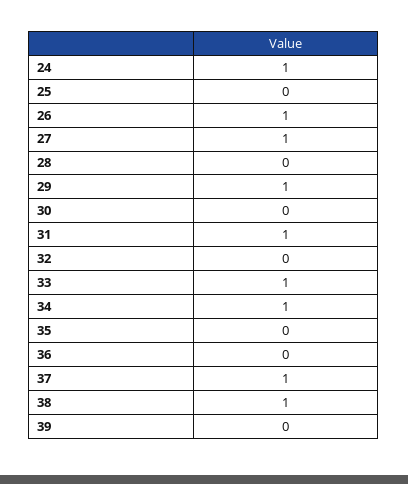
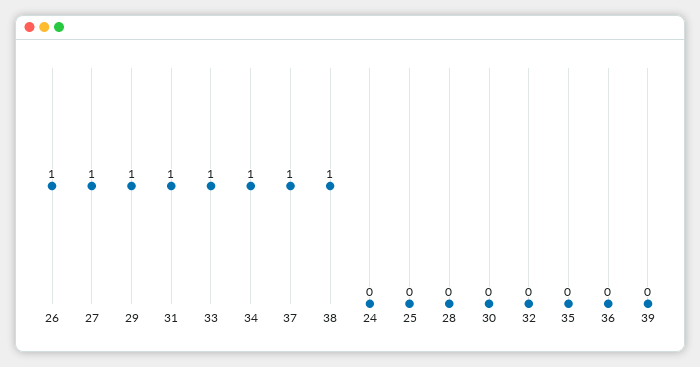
  {
-   "24": 1,
+   "24": 0,
    "25": 0,
    "26": 1,
    "27": 1,
    "28": 0,
    "29": 1,
    "30": 0,
    "31": 1,
    "32": 0,
    "33": 1,
    "34": 1,
    "35": 0,
    "36": 0,
    "37": 1,
    "38": 1,
    "39": 0
  }

